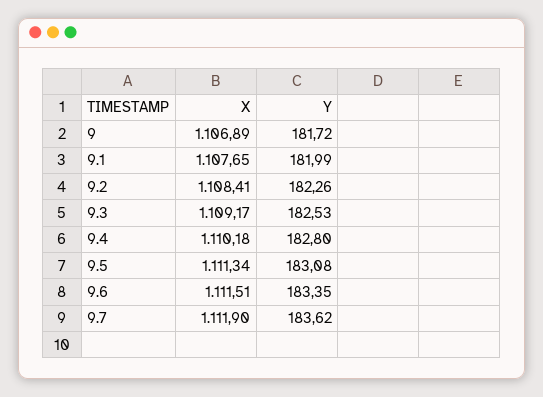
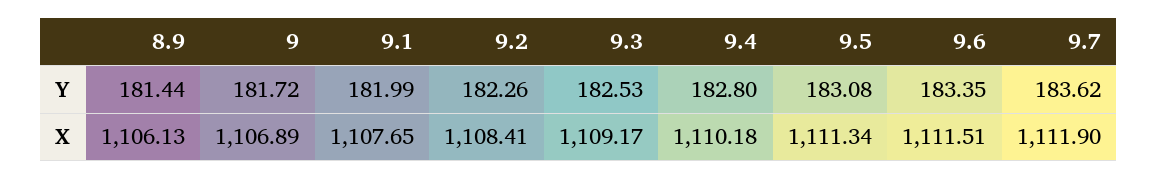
  {
    "X": {
      "9": 1106.89,
      "9.1": 1107.65,
      "9.2": 1108.41,
      "9.3": 1109.17,
      "9.4": 1110.18,
      "9.5": 1111.34,
      "9.6": 1111.51,
-     "9.7": 1111.9
+     "9.7": 1111.9,
+     "8.9": 1106.13
    },
    "Y": {
      "9": 181.72,
      "9.1": 181.99,
      "9.2": 182.26,
      "9.3": 182.53,
      "9.4": 182.8,
      "9.5": 183.08,
      "9.6": 183.35,
-     "9.7": 183.62
+     "9.7": 183.62,
+     "8.9": 181.44
    }
  }

